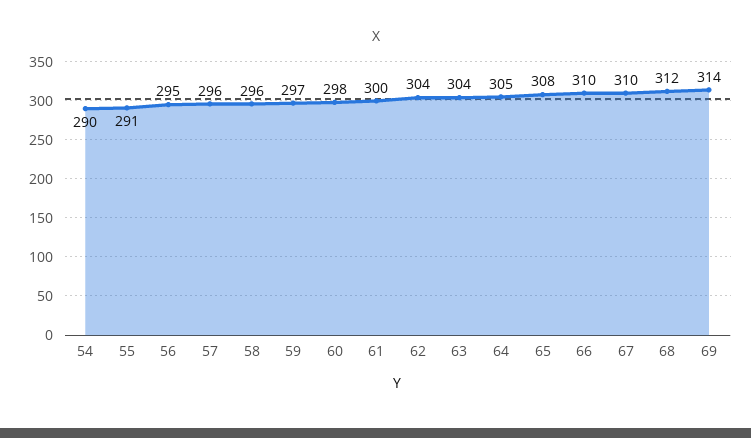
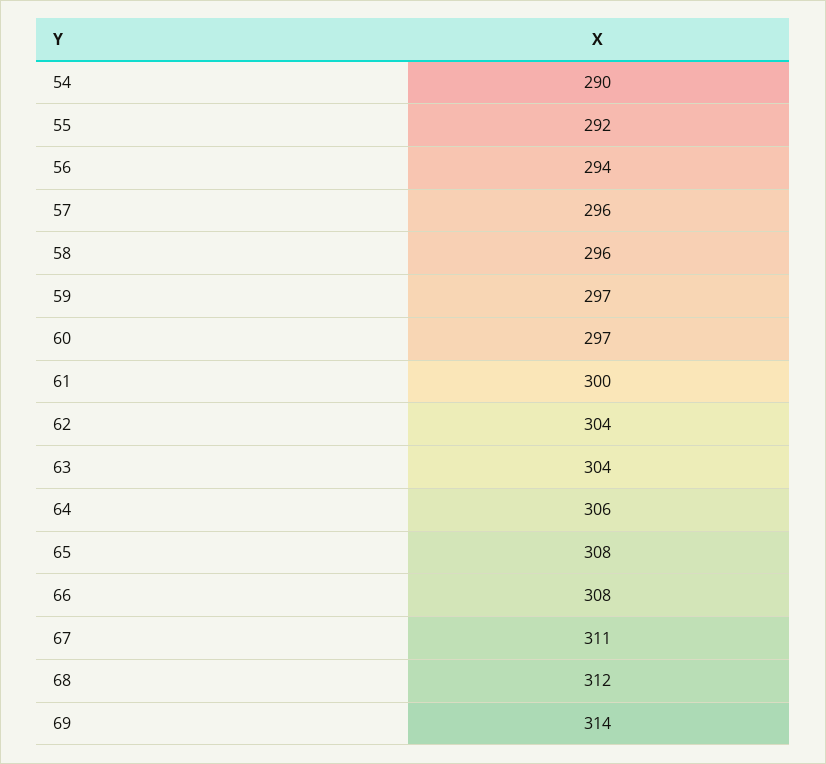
  {
    "54": 290,
-   "55": 291,
+   "55": 292,
-   "56": 295,
+   "56": 294,
    "57": 296,
    "58": 296,
    "59": 297,
-   "60": 298,
+   "60": 297,
    "61": 300,
    "62": 304,
    "63": 304,
-   "64": 305,
+   "64": 306,
    "65": 308,
-   "66": 310,
+   "66": 308,
-   "67": 310,
+   "67": 311,
    "68": 312,
    "69": 314
  }

